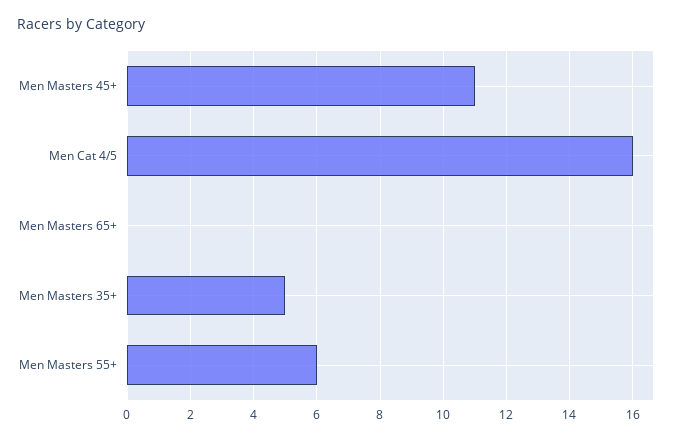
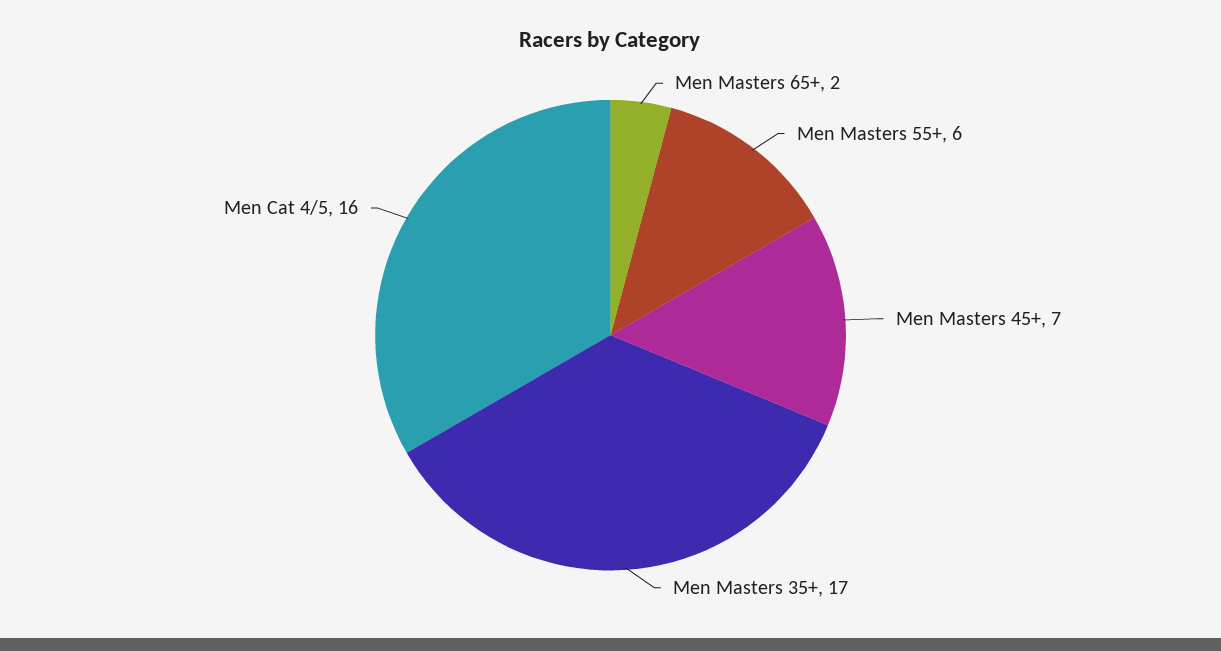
  {
-   "Men Masters 45+": 11,
+   "Men Masters 45+": 7,
    "Men Cat 4/5": 16,
-   "Men Masters 65+": 0,
+   "Men Masters 65+": 2,
-   "Men Masters 35+": 5,
+   "Men Masters 35+": 17,
    "Men Masters 55+": 6
  }

